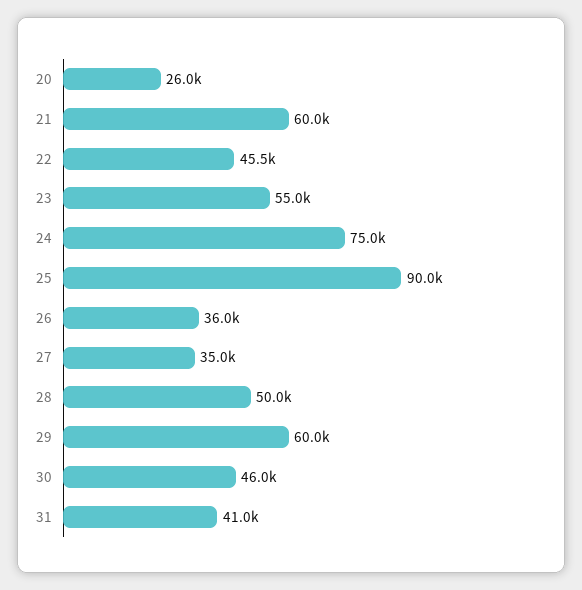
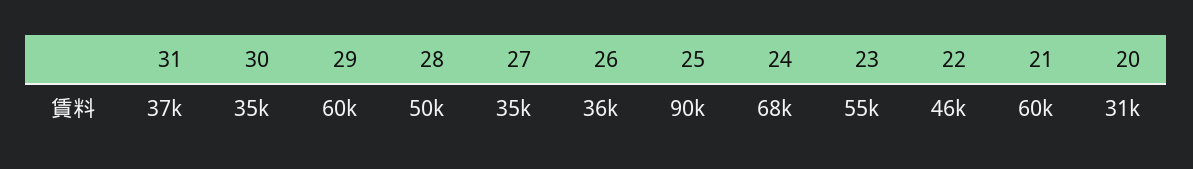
  {
-   "20": 26000,
+   "20": 31000,
    "21": 60000,
    "22": 45500,
    "23": 55000,
-   "24": 75000,
+   "24": 68000,
    "25": 90000,
    "26": 36000,
    "27": 35000,
    "28": 50000,
    "29": 60000,
-   "30": 46000,
+   "30": 35000,
-   "31": 41000
+   "31": 37000
  }

